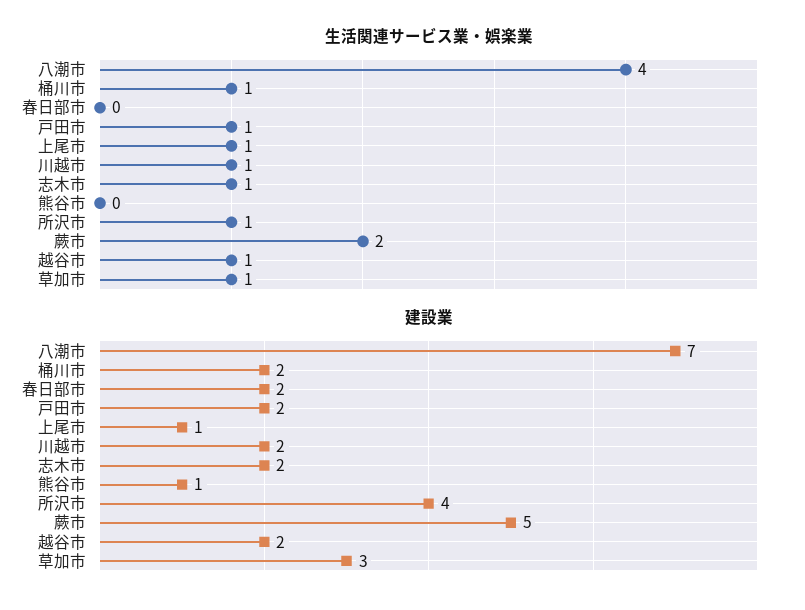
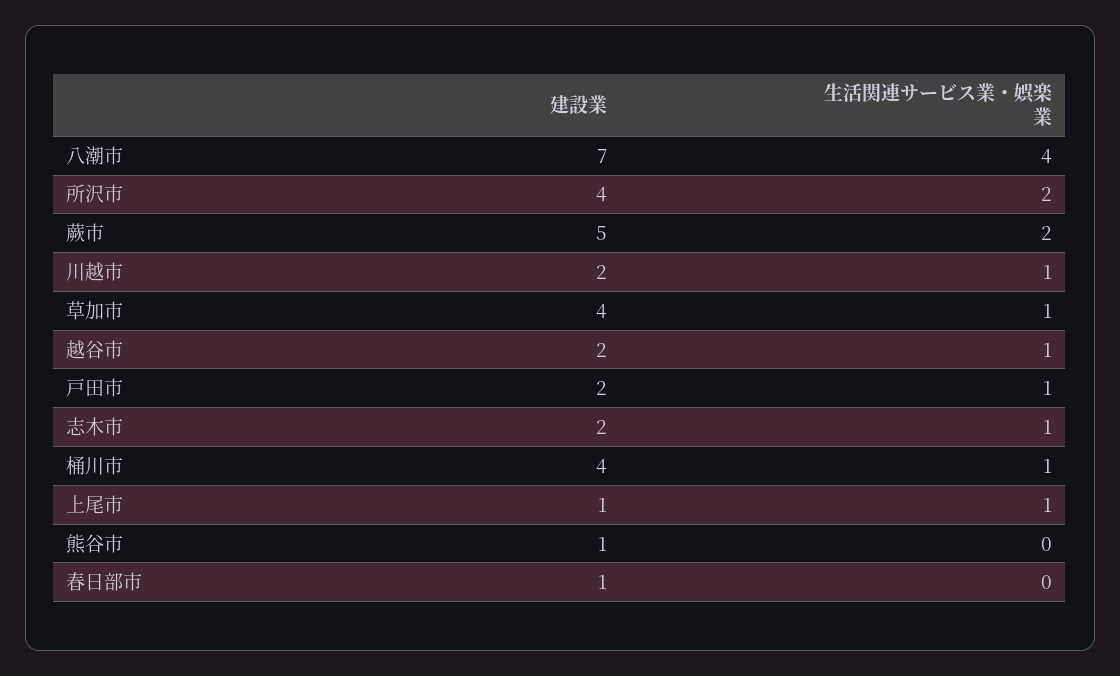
  {
    "生活関連サービス業・娯楽業": {
      "八潮市": 4,
      "桶川市": 1,
      "春日部市": 0,
      "戸田市": 1,
      "上尾市": 1,
      "川越市": 1,
      "志木市": 1,
      "熊谷市": 0,
-     "所沢市": 1,
+     "所沢市": 2,
      "蕨市": 2,
      "越谷市": 1,
      "草加市": 1
    },
    "建設業": {
      "八潮市": 7,
-     "桶川市": 2,
+     "桶川市": 4,
-     "春日部市": 2,
+     "春日部市": 1,
      "戸田市": 2,
      "上尾市": 1,
      "川越市": 2,
      "志木市": 2,
      "熊谷市": 1,
      "所沢市": 4,
      "蕨市": 5,
      "越谷市": 2,
-     "草加市": 3
+     "草加市": 4
    }
  }

